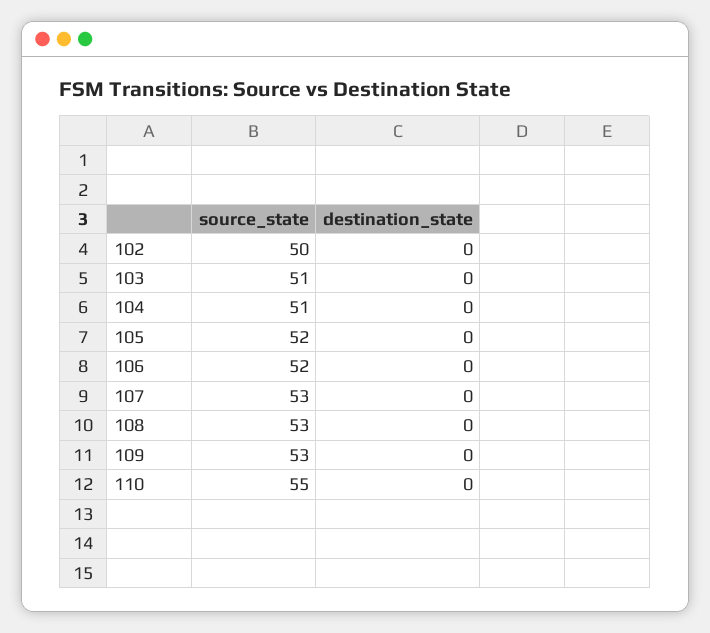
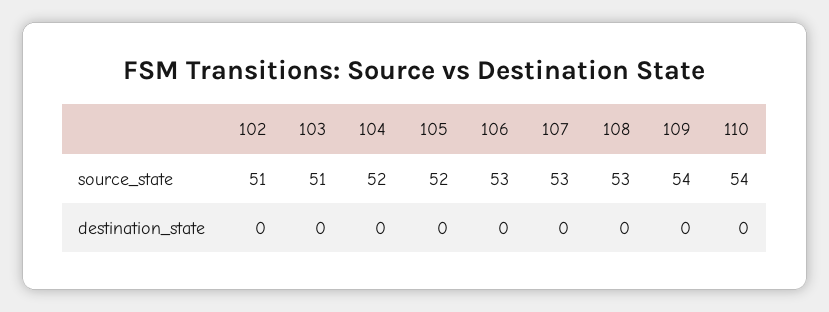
  {
    "source_state": {
-     "102": 50,
+     "102": 51,
      "103": 51,
-     "104": 51,
+     "104": 52,
      "105": 52,
-     "106": 52,
+     "106": 53,
      "107": 53,
      "108": 53,
-     "109": 53,
+     "109": 54,
-     "110": 55
+     "110": 54
    },
    "destination_state": {
      "102": 0,
      "103": 0,
      "104": 0,
      "105": 0,
      "106": 0,
      "107": 0,
      "108": 0,
      "109": 0,
      "110": 0
    }
  }

